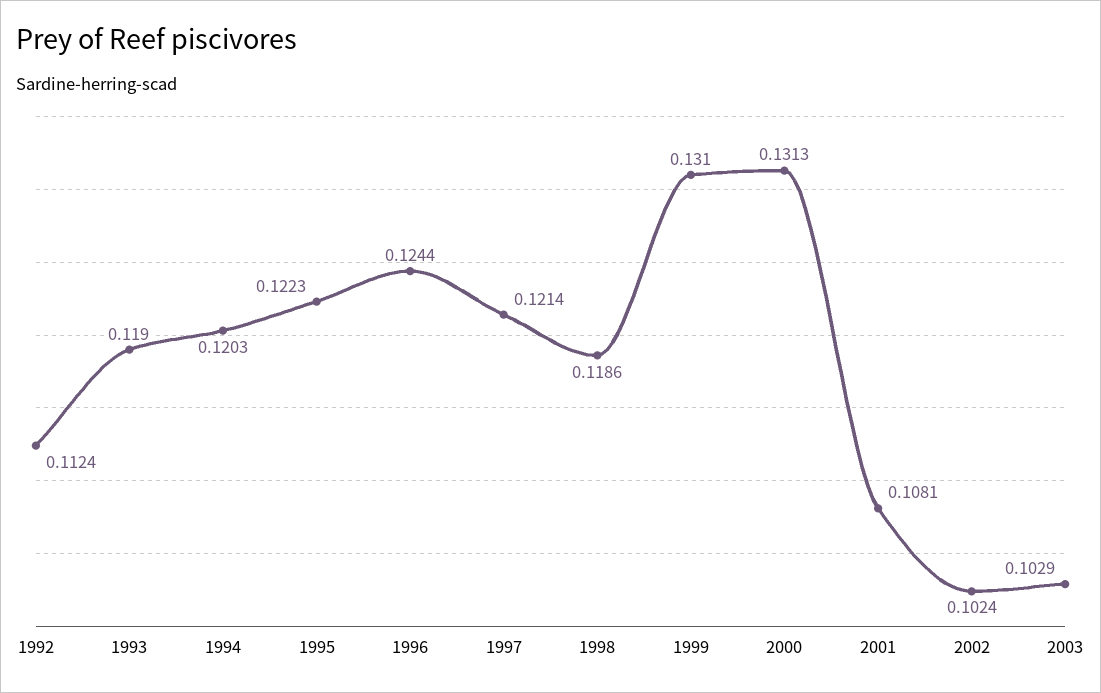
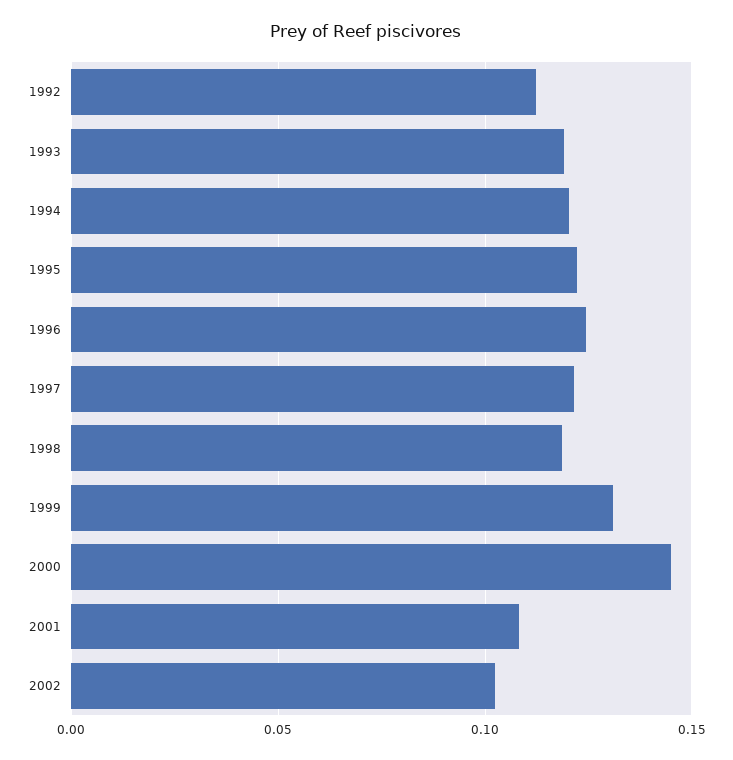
  {
    "1992": 0.1124,
    "1993": 0.119,
    "1994": 0.1203,
    "1995": 0.1223,
    "1996": 0.1244,
    "1997": 0.1214,
    "1998": 0.1186,
    "1999": 0.131,
-   "2000": 0.1313,
+   "2000": 0.145,
    "2001": 0.1081,
-   "2002": 0.1024,
+   "2002": 0.1024
-   "2003": 0.1029
  }

